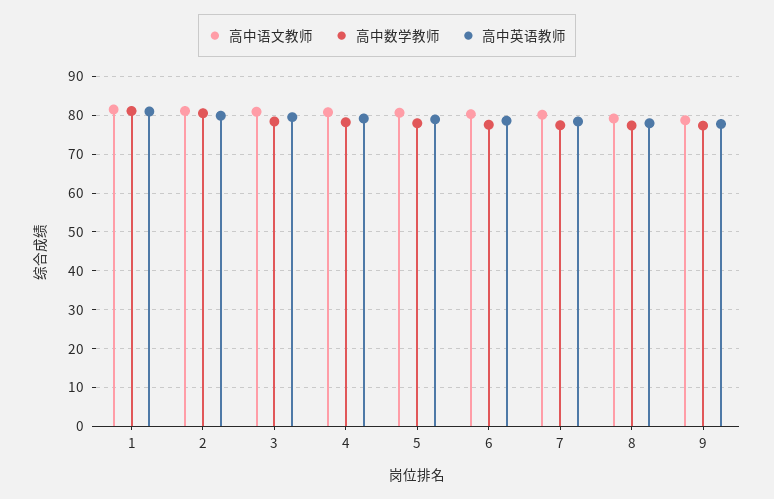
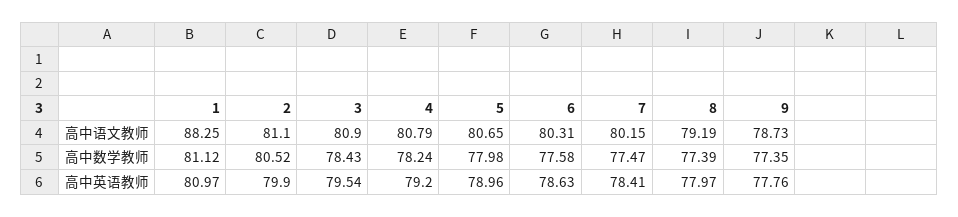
  {
    "高中语文教师": {
-     "1": 82,
+     "1": 88.25,
      "2": 81.1,
      "3": 80.9,
      "4": 80.79,
      "5": 80.65,
      "6": 80.31,
      "7": 80.15,
      "8": 79.19,
      "9": 78.73
    },
    "高中数学教师": {
      "1": 81.12,
      "2": 80.52,
      "3": 78.43,
      "4": 78.24,
      "5": 77.98,
      "6": 77.58,
      "7": 77.47,
      "8": 77.39,
      "9": 77.35
    },
    "高中英语教师": {
      "1": 80.97,
      "2": 79.9,
      "3": 79.54,
      "4": 79.2,
      "5": 78.96,
      "6": 78.63,
      "7": 78.41,
      "8": 77.97,
      "9": 77.76
    }
  }

